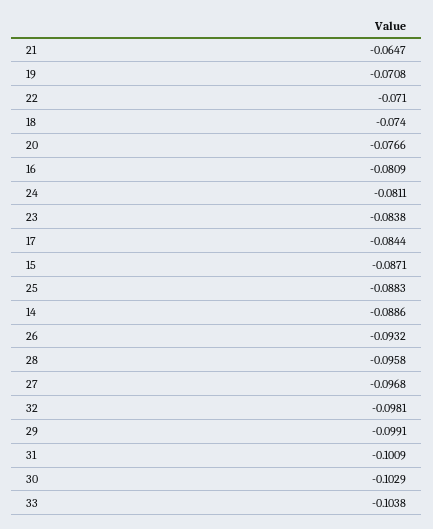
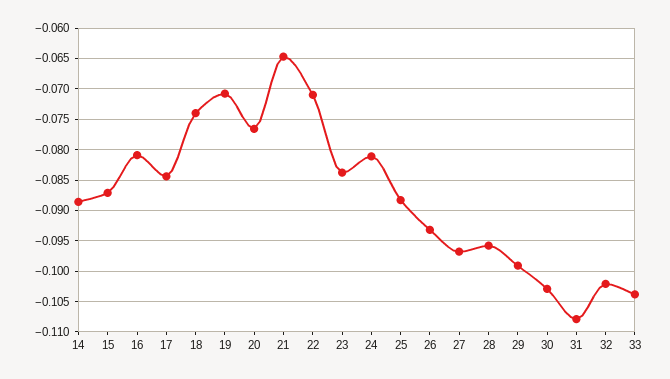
  {
    "21": -0.0647,
    "19": -0.0708,
    "22": -0.071,
    "18": -0.074,
    "20": -0.0766,
    "16": -0.0809,
    "24": -0.0811,
    "23": -0.0838,
    "17": -0.0844,
    "15": -0.0871,
    "25": -0.0883,
    "14": -0.0886,
    "26": -0.0932,
    "28": -0.0958,
    "27": -0.0968,
-   "32": -0.0981,
+   "32": -0.102,
    "29": -0.0991,
-   "31": -0.1009,
+   "31": -0.108,
    "30": -0.1029,
    "33": -0.1038
  }

